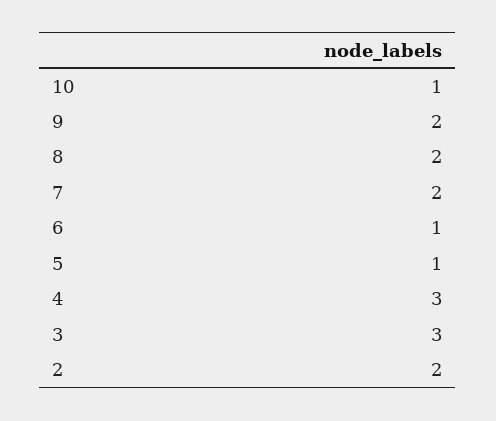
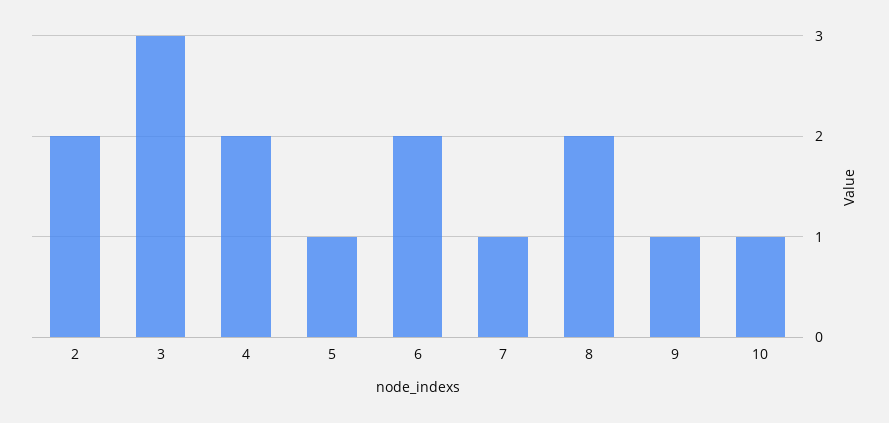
  {
    "10": 1,
-   "9": 2,
+   "9": 1,
    "8": 2,
-   "7": 2,
+   "7": 1,
-   "6": 1,
+   "6": 2,
    "5": 1,
-   "4": 3,
+   "4": 2,
    "3": 3,
    "2": 2
  }

